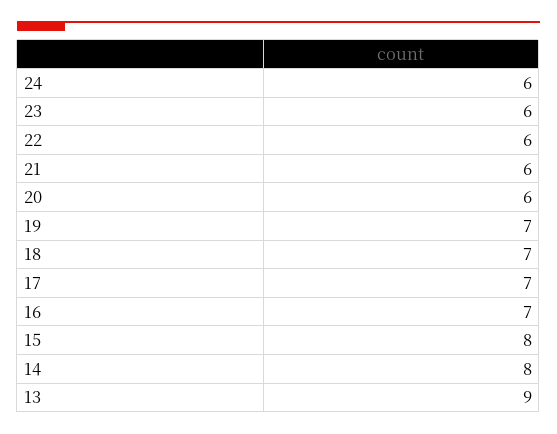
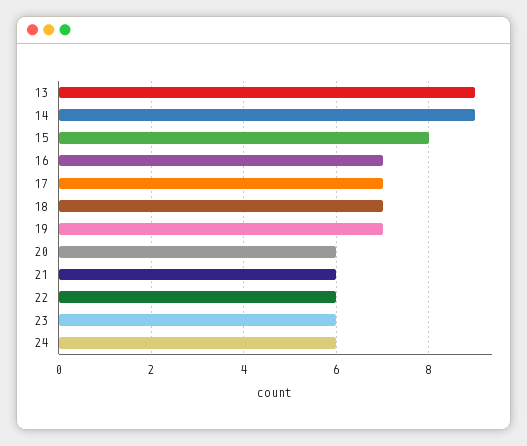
  {
    "24": 6,
    "23": 6,
    "22": 6,
    "21": 6,
    "20": 6,
    "19": 7,
    "18": 7,
    "17": 7,
    "16": 7,
    "15": 8,
-   "14": 8,
+   "14": 9,
    "13": 9
  }

